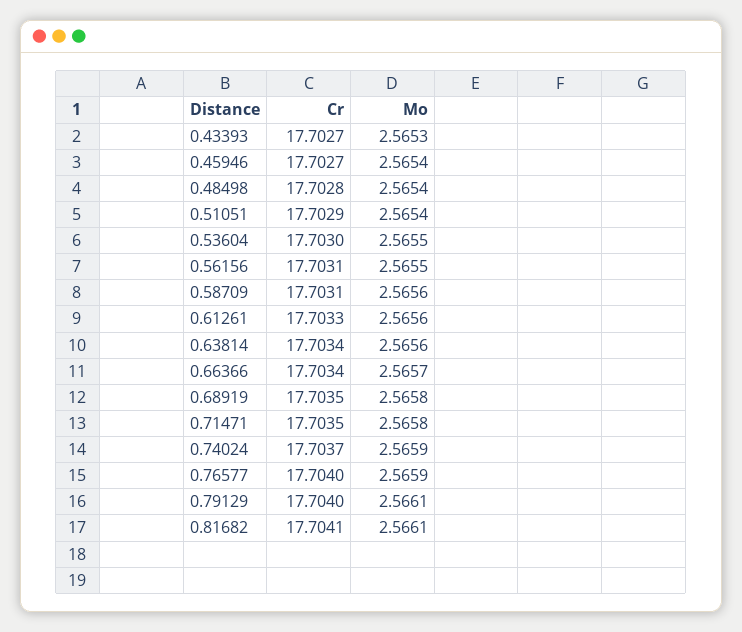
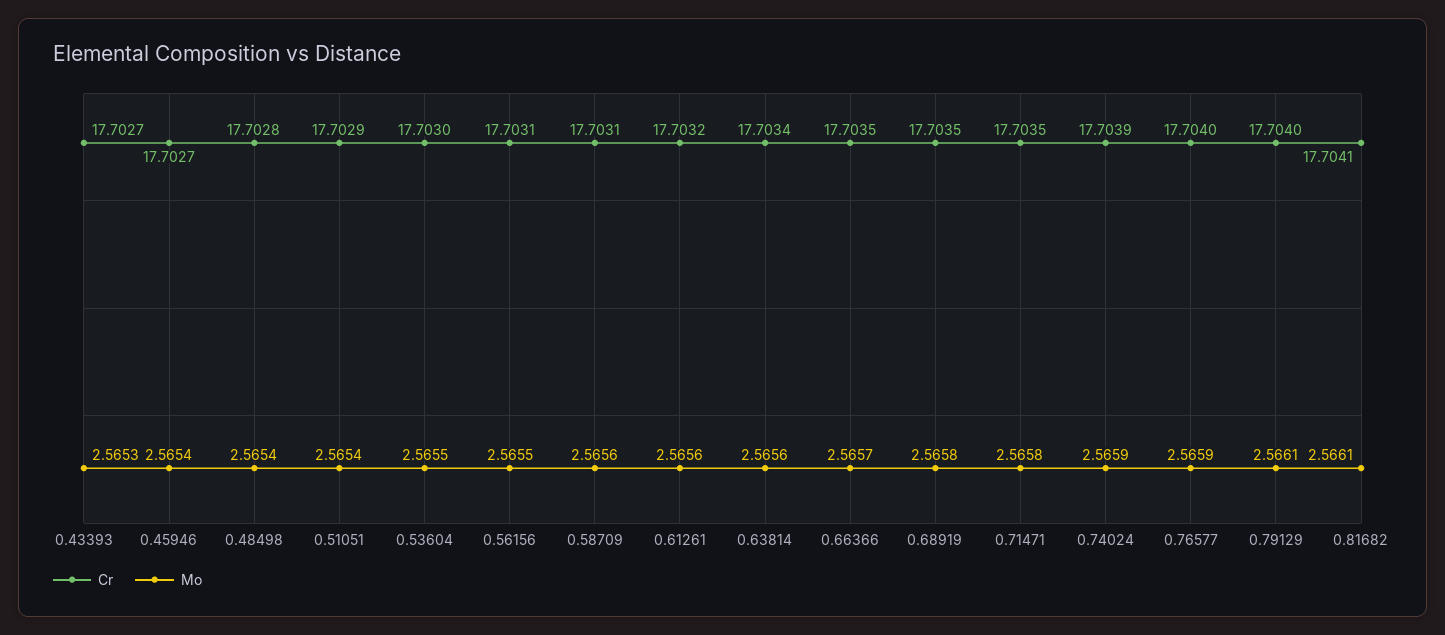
  {
    "Cr": {
      "0.43393": 17.7027,
      "0.45946": 17.7027,
      "0.48498": 17.7028,
      "0.51051": 17.7029,
      "0.53604": 17.703,
      "0.56156": 17.7031,
      "0.58709": 17.7031,
-     "0.61261": 17.7033,
+     "0.61261": 17.7032,
      "0.63814": 17.7034,
-     "0.66366": 17.7034,
+     "0.66366": 17.7035,
      "0.68919": 17.7035,
      "0.71471": 17.7035,
-     "0.74024": 17.7037,
+     "0.74024": 17.7039,
      "0.76577": 17.704,
      "0.79129": 17.704,
      "0.81682": 17.7041
    },
    "Mo": {
      "0.43393": 2.5653,
      "0.45946": 2.5654,
      "0.48498": 2.5654,
      "0.51051": 2.5654,
      "0.53604": 2.5655,
      "0.56156": 2.5655,
      "0.58709": 2.5656,
      "0.61261": 2.5656,
      "0.63814": 2.5656,
      "0.66366": 2.5657,
      "0.68919": 2.5658,
      "0.71471": 2.5658,
      "0.74024": 2.5659,
      "0.76577": 2.5659,
      "0.79129": 2.5661,
      "0.81682": 2.5661
    }
  }

